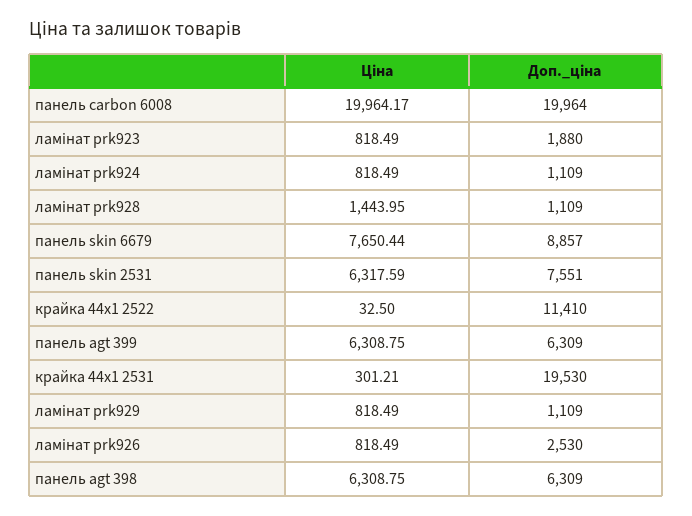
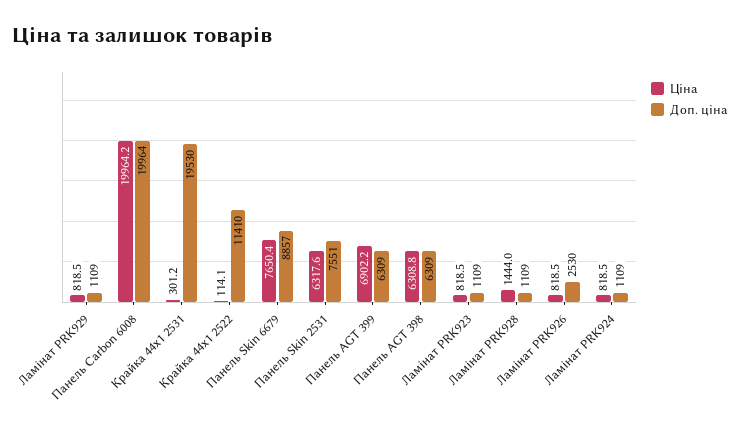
  {
    "Ціна": {
      "панель carbon 6008": 19964.17,
      "ламінат prk923": 818.49,
      "ламінат prk924": 818.49,
      "ламінат prk928": 1443.95,
      "панель skin 6679": 7650.44,
      "панель skin 2531": 6317.59,
-     "крайка 44x1 2522": 32.5,
+     "крайка 44x1 2522": 114.1,
-     "панель agt 399": 6308.75,
+     "панель agt 399": 6902.2,
      "крайка 44x1 2531": 301.21,
      "ламінат prk929": 818.49,
      "ламінат prk926": 818.49,
      "панель agt 398": 6308.75
    },
    "Доп._ціна": {
      "панель carbon 6008": 19964,
-     "ламінат prk923": 1880,
+     "ламінат prk923": 1109,
      "ламінат prk924": 1109,
      "ламінат prk928": 1109,
      "панель skin 6679": 8857,
      "панель skin 2531": 7551,
      "крайка 44x1 2522": 11410,
      "панель agt 399": 6309,
      "крайка 44x1 2531": 19530,
      "ламінат prk929": 1109,
      "ламінат prk926": 2530,
      "панель agt 398": 6309
    }
  }

